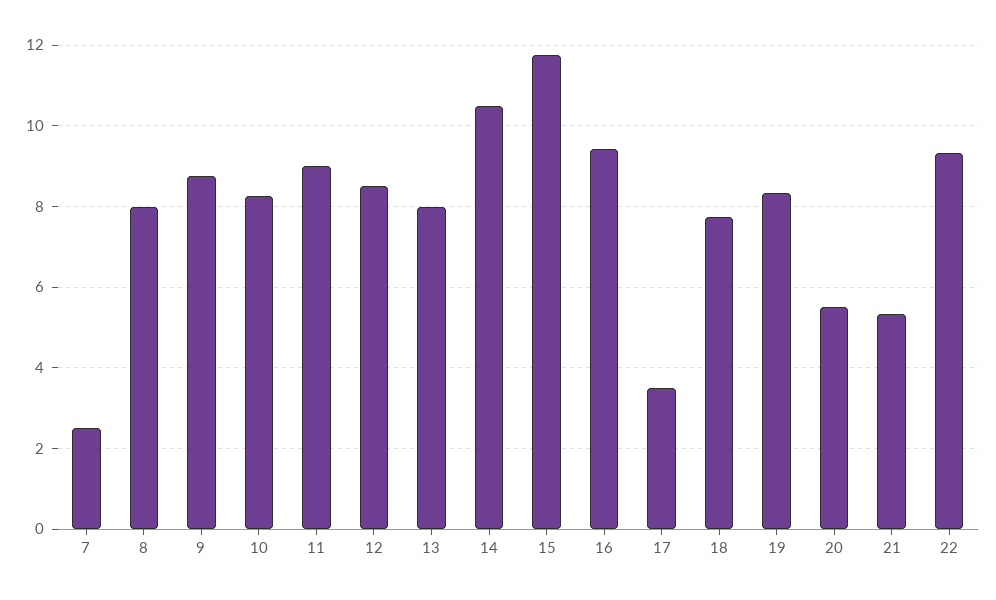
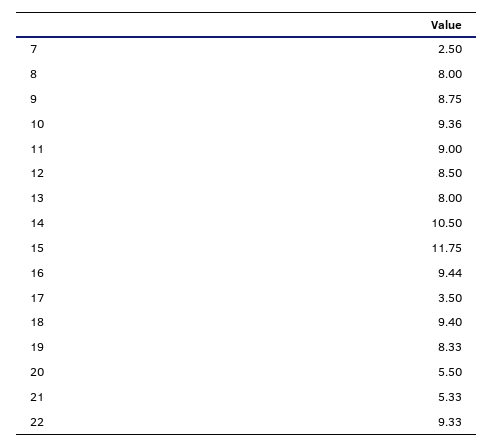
  {
    "7": 2.5,
    "8": 8,
    "9": 8.75,
-   "10": 8.2,
+   "10": 9.36,
    "11": 9,
    "12": 8.5,
    "13": 8,
    "14": 10.5,
    "15": 11.75,
    "16": 9.44,
    "17": 3.5,
-   "18": 7.8,
+   "18": 9.4,
    "19": 8.33,
    "20": 5.5,
    "21": 5.33,
    "22": 9.33
  }

